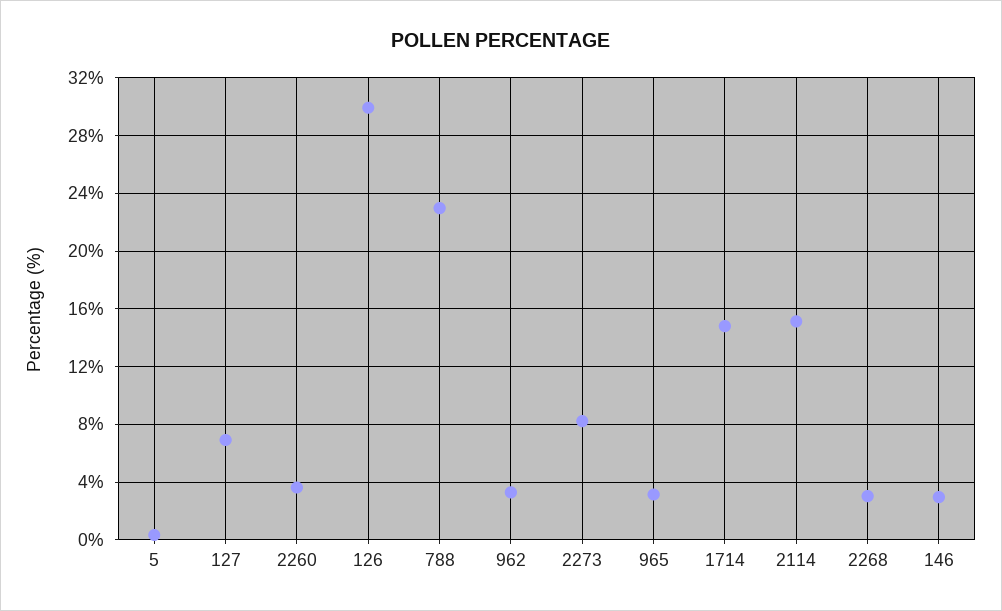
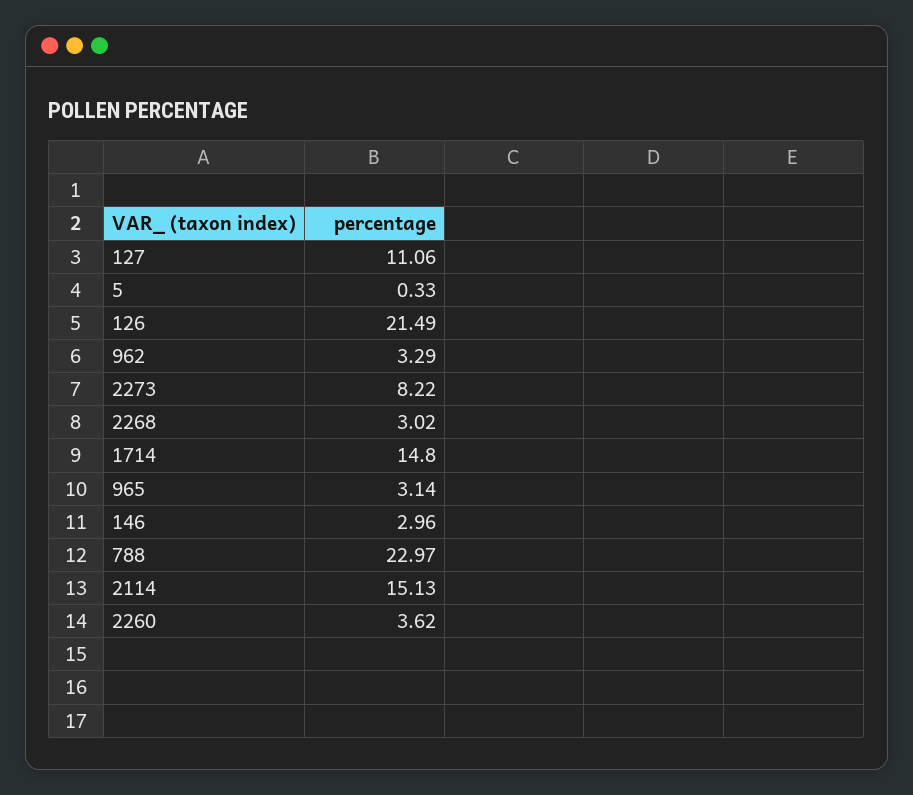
  {
    "5": 0.33,
-   "127": 7,
+   "127": 11.06,
    "2260": 3.62,
-   "126": 30,
+   "126": 21.49,
    "788": 22.97,
    "962": 3.29,
    "2273": 8.22,
    "965": 3.14,
    "1714": 14.8,
    "2114": 15.13,
    "2268": 3.02,
    "146": 2.96
  }

